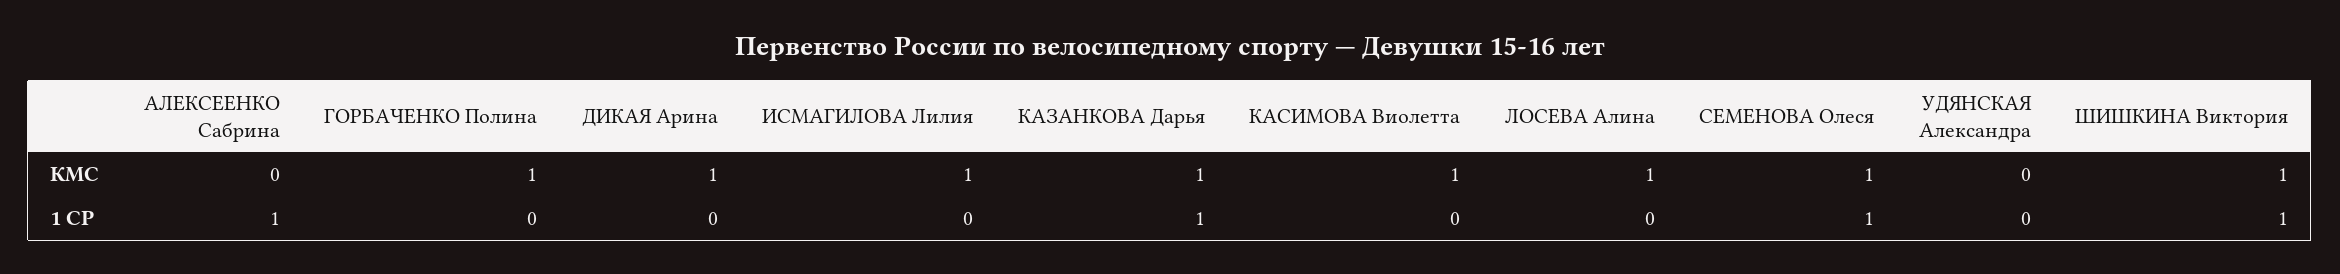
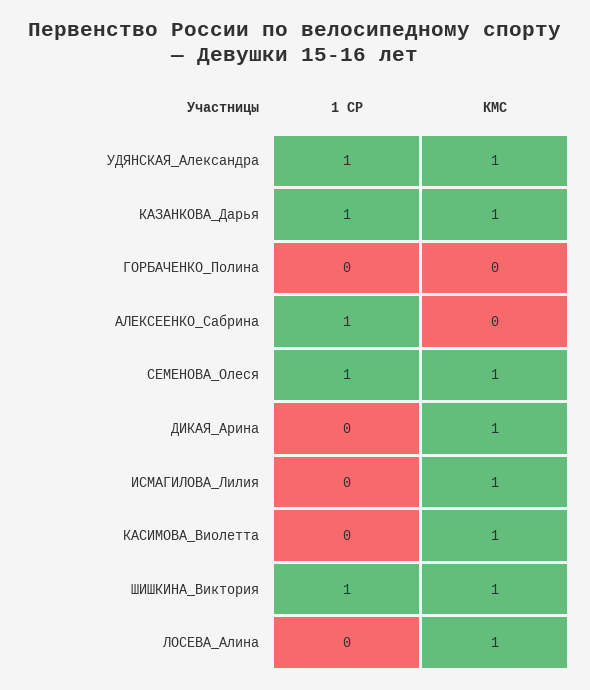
  {
    "АЛЕКСЕЕНКО Сабрина": {
      "КМС": 0,
      "1 СР": 1
    },
    "ГОРБАЧЕНКО Полина": {
-     "КМС": 1,
+     "КМС": 0,
      "1 СР": 0
    },
    "ДИКАЯ Арина": {
      "КМС": 1,
      "1 СР": 0
    },
    "ИСМАГИЛОВА Лилия": {
      "КМС": 1,
      "1 СР": 0
    },
    "КАЗАНКОВА Дарья": {
      "КМС": 1,
      "1 СР": 1
    },
    "КАСИМОВА Виолетта": {
      "КМС": 1,
      "1 СР": 0
    },
    "ЛОСЕВА Алина": {
      "КМС": 1,
      "1 СР": 0
    },
    "СЕМЕНОВА Олеся": {
      "КМС": 1,
      "1 СР": 1
    },
    "УДЯНСКАЯ Александра": {
-     "КМС": 0,
+     "КМС": 1,
-     "1 СР": 0
+     "1 СР": 1
    },
    "ШИШКИНА Виктория": {
      "КМС": 1,
      "1 СР": 1
    }
  }

